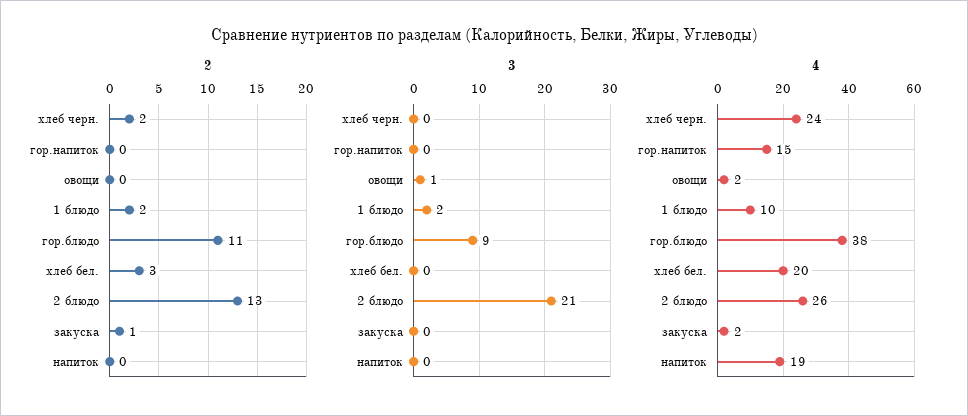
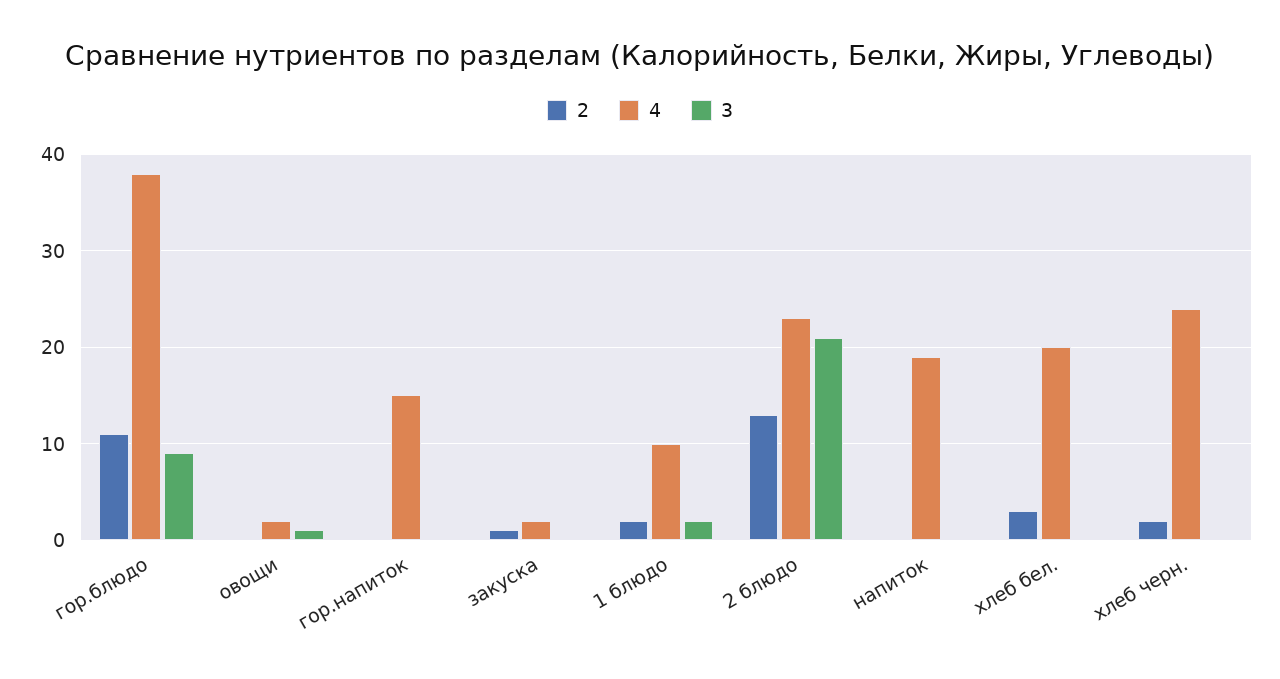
  {
    "2": {
      "хлеб черн.": 2,
      "гор.напиток": 0,
      "овощи": 0,
      "1 блюдо": 2,
      "гор.блюдо": 11,
      "хлеб бел.": 3,
      "2 блюдо": 13,
      "закуска": 1,
      "напиток": 0
    },
    "3": {
      "хлеб черн.": 0,
      "гор.напиток": 0,
      "овощи": 1,
      "1 блюдо": 2,
      "гор.блюдо": 9,
      "хлеб бел.": 0,
      "2 блюдо": 21,
      "закуска": 0,
      "напиток": 0
    },
    "4": {
      "хлеб черн.": 24,
      "гор.напиток": 15,
      "овощи": 2,
      "1 блюдо": 10,
      "гор.блюдо": 38,
      "хлеб бел.": 20,
-     "2 блюдо": 26,
+     "2 блюдо": 23,
      "закуска": 2,
      "напиток": 19
    }
  }

